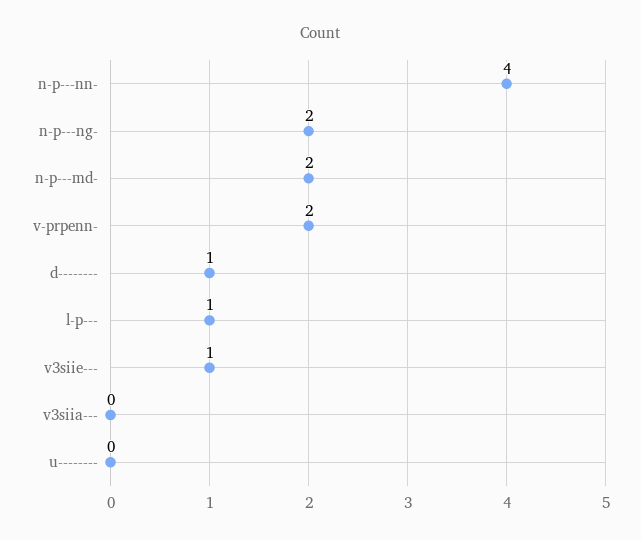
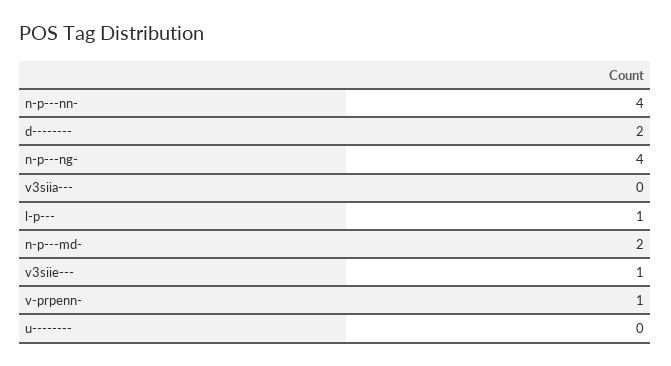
  {
    "n-p---nn-": 4,
-   "n-p---ng-": 2,
+   "n-p---ng-": 4,
    "n-p---md-": 2,
-   "v-prpenn-": 2,
+   "v-prpenn-": 1,
-   "d--------": 1,
+   "d--------": 2,
    "l-p---": 1,
    "v3siie---": 1,
    "v3siia---": 0,
    "u--------": 0
  }

